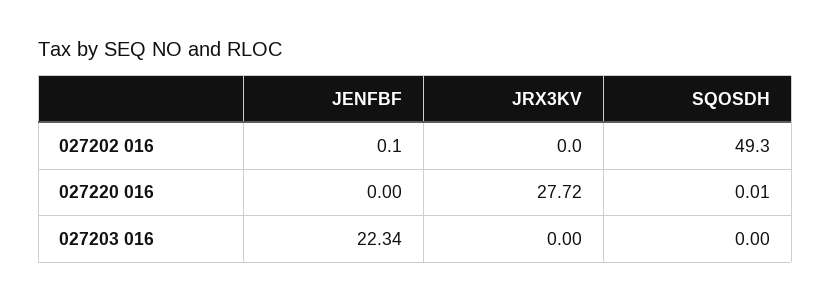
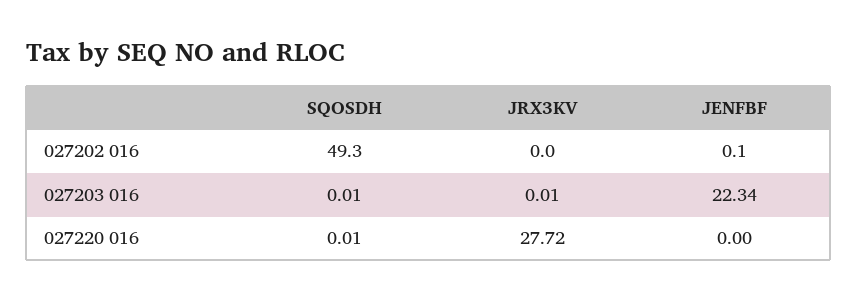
  {
    "JENFBF": {
      "027202 016": 0.1,
      "027220 016": 0,
      "027203 016": 22.34
    },
    "JRX3KV": {
      "027202 016": 0,
      "027220 016": 27.72,
-     "027203 016": 0
+     "027203 016": 0.01
    },
    "SQOSDH": {
      "027202 016": 49.3,
      "027220 016": 0.01,
-     "027203 016": 0
+     "027203 016": 0.01
    }
  }

